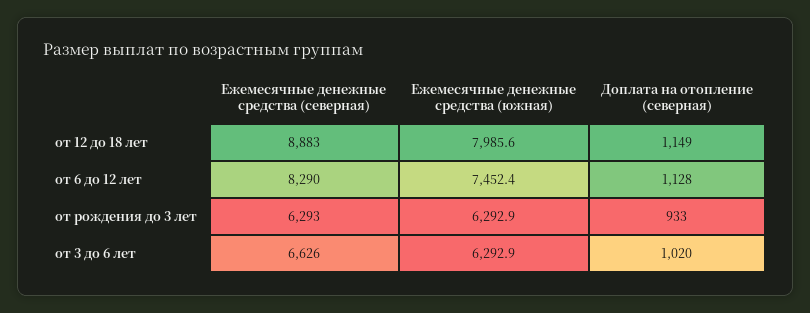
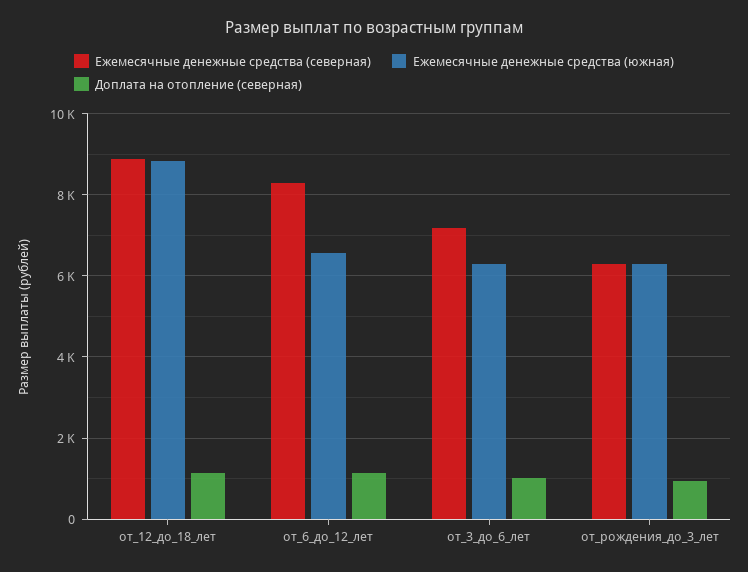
  {
    "Ежемесячные денежные средства (северная)": {
      "от 12 до 18 лет": 8883,
      "от 6 до 12 лет": 8290,
      "от рождения до 3 лет": 6293,
-     "от 3 до 6 лет": 6626
+     "от 3 до 6 лет": 7200
    },
    "Ежемесячные денежные средства (южная)": {
-     "от 12 до 18 лет": 7985.6,
+     "от 12 до 18 лет": 8800,
-     "от 6 до 12 лет": 7452.4,
+     "от 6 до 12 лет": 6600,
      "от рождения до 3 лет": 6292.9,
      "от 3 до 6 лет": 6292.9
    },
    "Доплата на отопление (северная)": {
      "от 12 до 18 лет": 1149,
      "от 6 до 12 лет": 1128,
      "от рождения до 3 лет": 933,
      "от 3 до 6 лет": 1020
    }
  }

